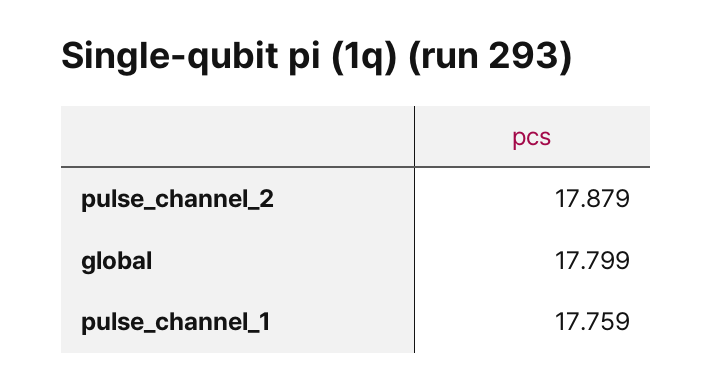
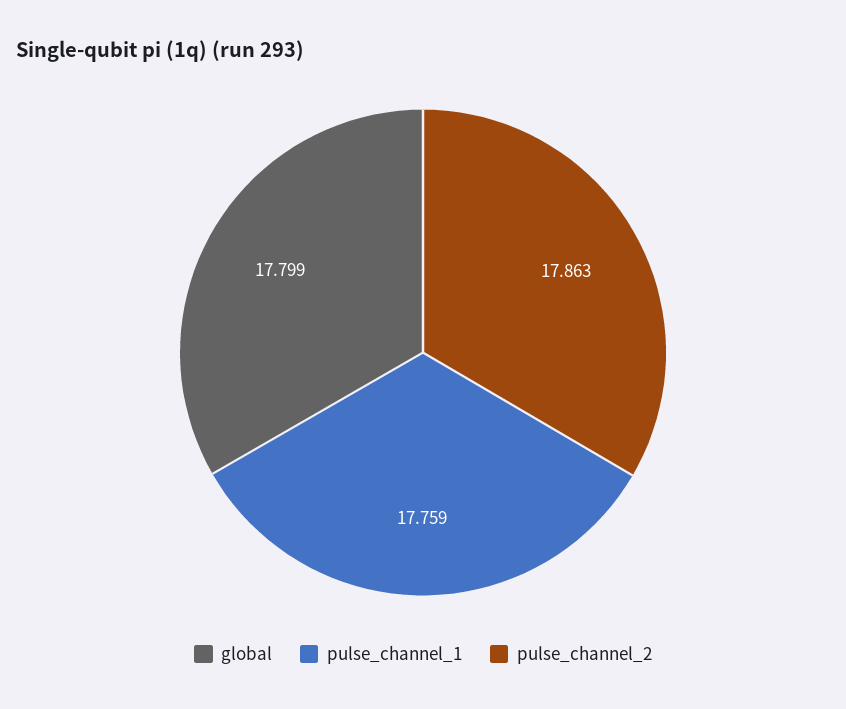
  {
-   "pulse_channel_2": 17.879,
+   "pulse_channel_2": 17.863,
    "global": 17.799,
    "pulse_channel_1": 17.759
  }

